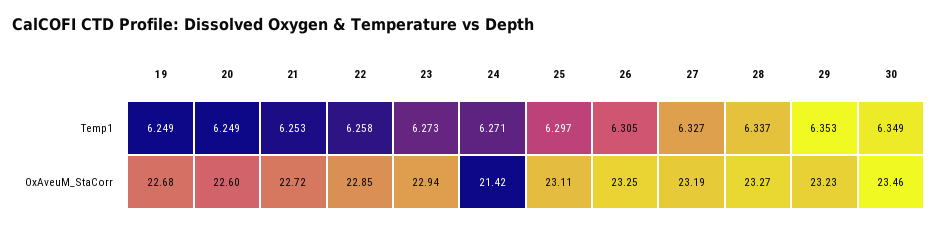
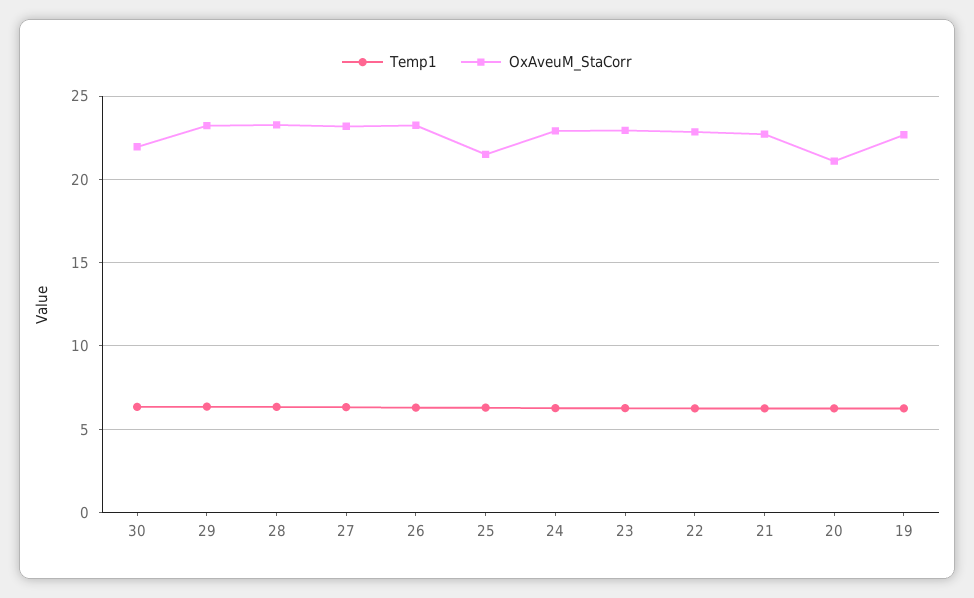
  {
    "Temp1": {
      "19": 6.249,
      "20": 6.249,
      "21": 6.253,
      "22": 6.258,
      "23": 6.273,
      "24": 6.271,
      "25": 6.297,
      "26": 6.305,
      "27": 6.327,
      "28": 6.337,
      "29": 6.353,
      "30": 6.349
    },
    "OxAveuM_StaCorr": {
      "19": 22.68,
-     "20": 22.6,
+     "20": 21,
      "21": 22.72,
      "22": 22.85,
      "23": 22.94,
-     "24": 21.42,
+     "24": 23,
-     "25": 23.11,
+     "25": 21.5,
      "26": 23.25,
      "27": 23.19,
      "28": 23.27,
      "29": 23.23,
-     "30": 23.46
+     "30": 22
    }
  }

